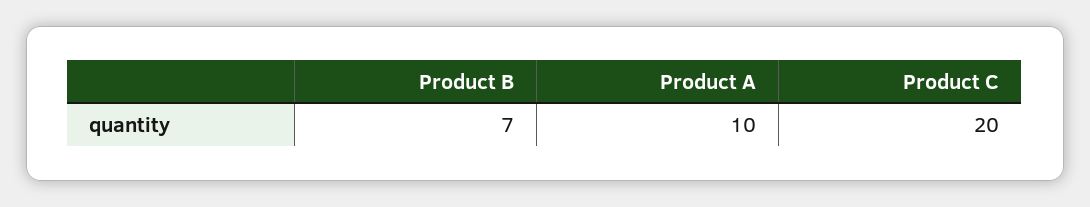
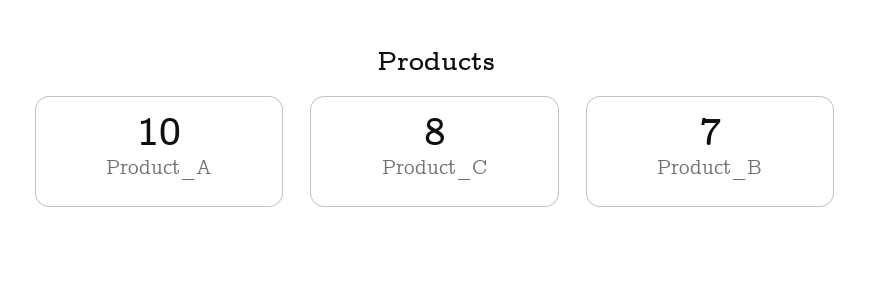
  {
    "Product B": 7,
    "Product A": 10,
-   "Product C": 20
+   "Product C": 8
  }

